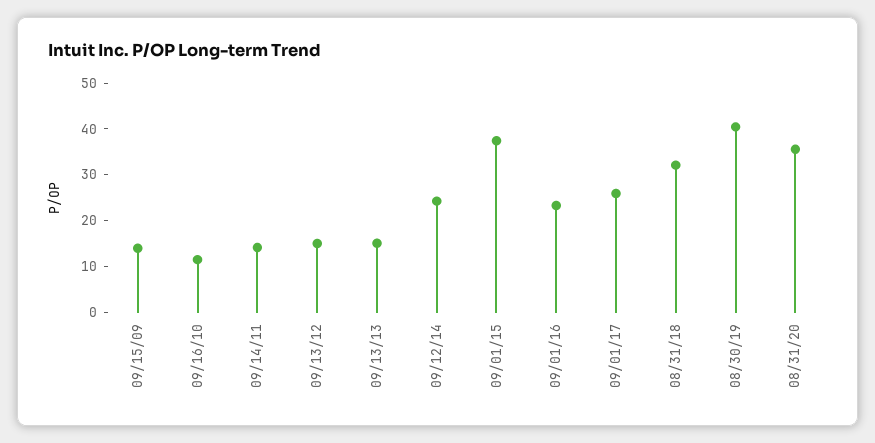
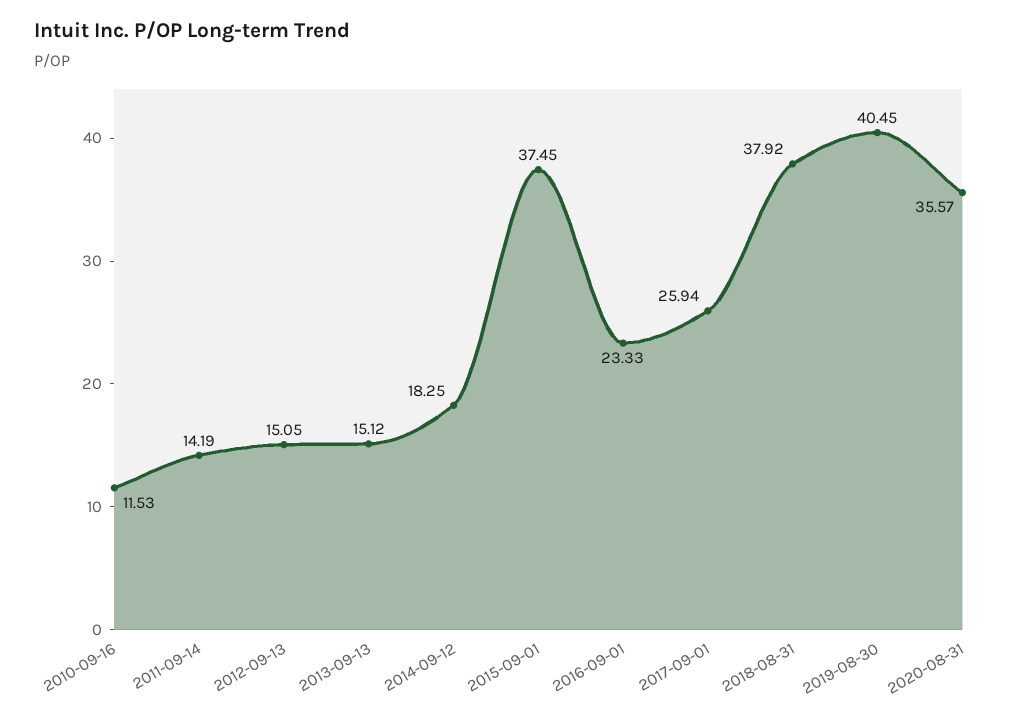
  {
-   "09/15/09": 14,
    "09/16/10": 11.53,
    "09/14/11": 14.19,
    "09/13/12": 15.05,
    "09/13/13": 15.12,
-   "09/12/14": 24,
+   "09/12/14": 18.25,
    "09/01/15": 37.45,
    "09/01/16": 23.33,
    "09/01/17": 25.94,
-   "08/31/18": 32,
+   "08/31/18": 37.92,
    "08/30/19": 40.45,
    "08/31/20": 35.57
  }

